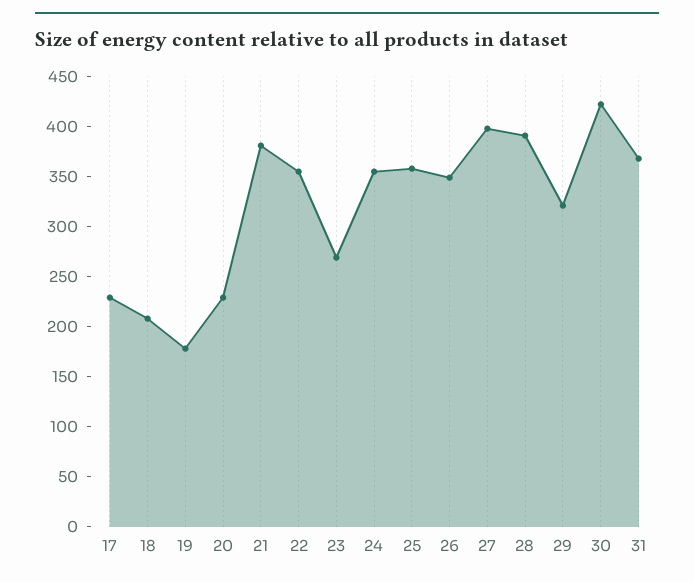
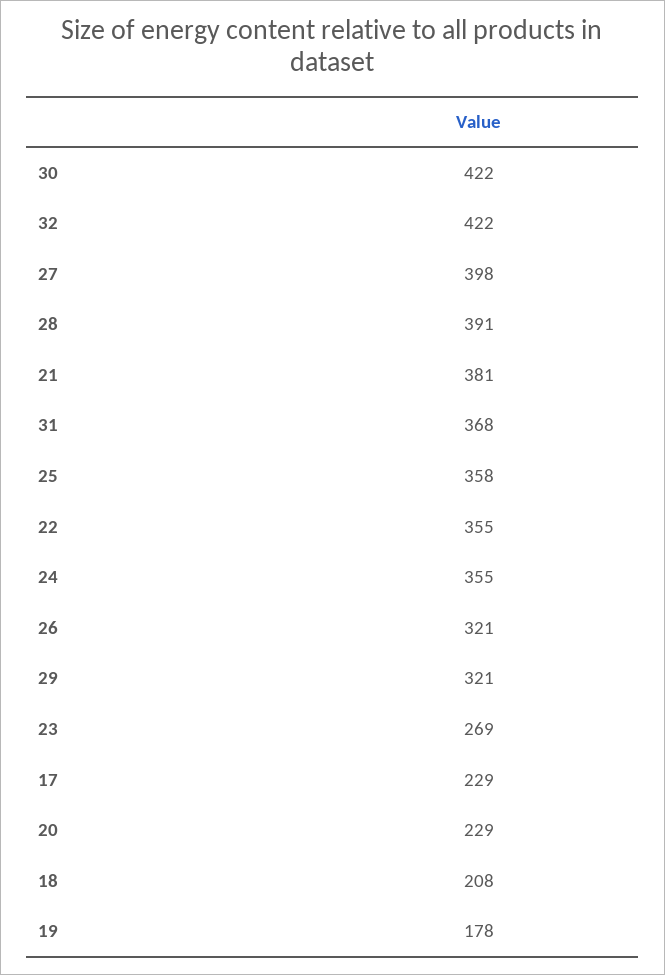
  {
    "17": 229,
    "18": 208,
    "19": 178,
    "20": 229,
    "21": 381,
    "22": 355,
    "23": 269,
    "24": 355,
    "25": 358,
-   "26": 350,
+   "26": 321,
    "27": 398,
    "28": 391,
    "29": 321,
    "30": 422,
-   "31": 368
+   "31": 368,
+   "32": 422
  }

